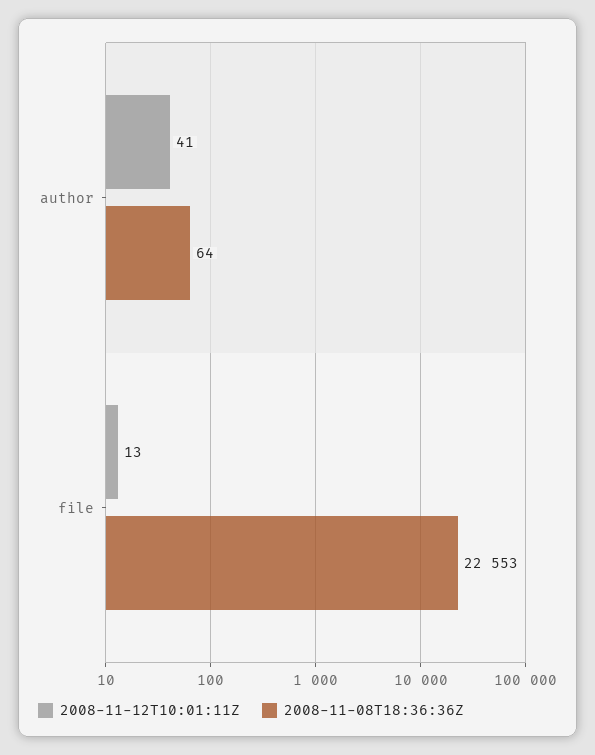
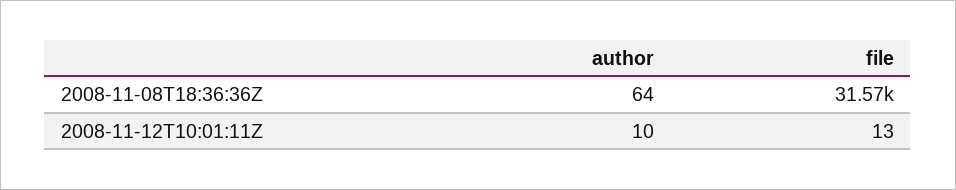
  {
    "2008-11-12T10:01:11Z": {
-     "author": 41,
+     "author": 10,
      "file": 13
    },
    "2008-11-08T18:36:36Z": {
      "author": 64,
-     "file": 22553
+     "file": 31570
    }
  }

